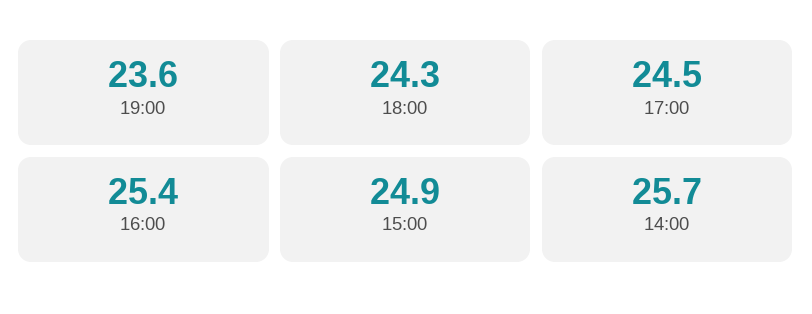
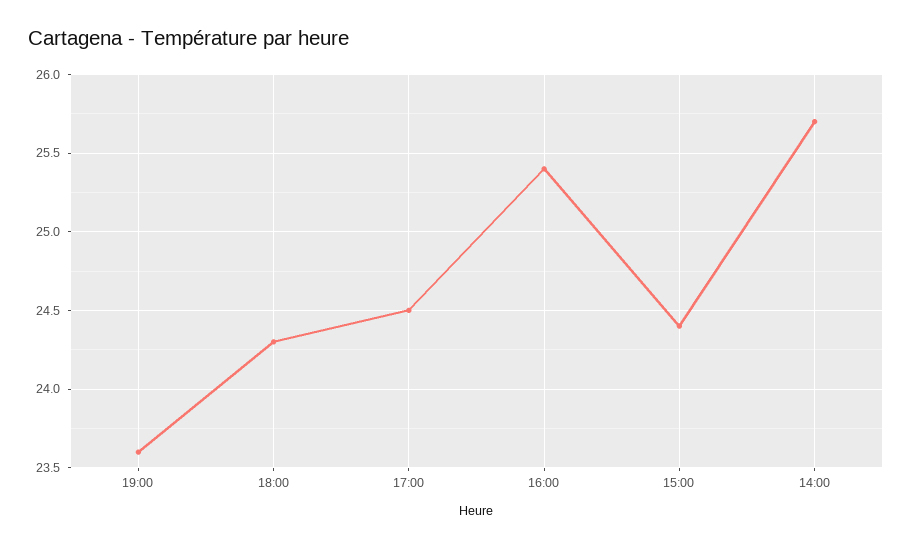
  {
    "19:00": 23.6,
    "18:00": 24.3,
    "17:00": 24.5,
    "16:00": 25.4,
-   "15:00": 24.9,
+   "15:00": 24.4,
    "14:00": 25.7
  }

